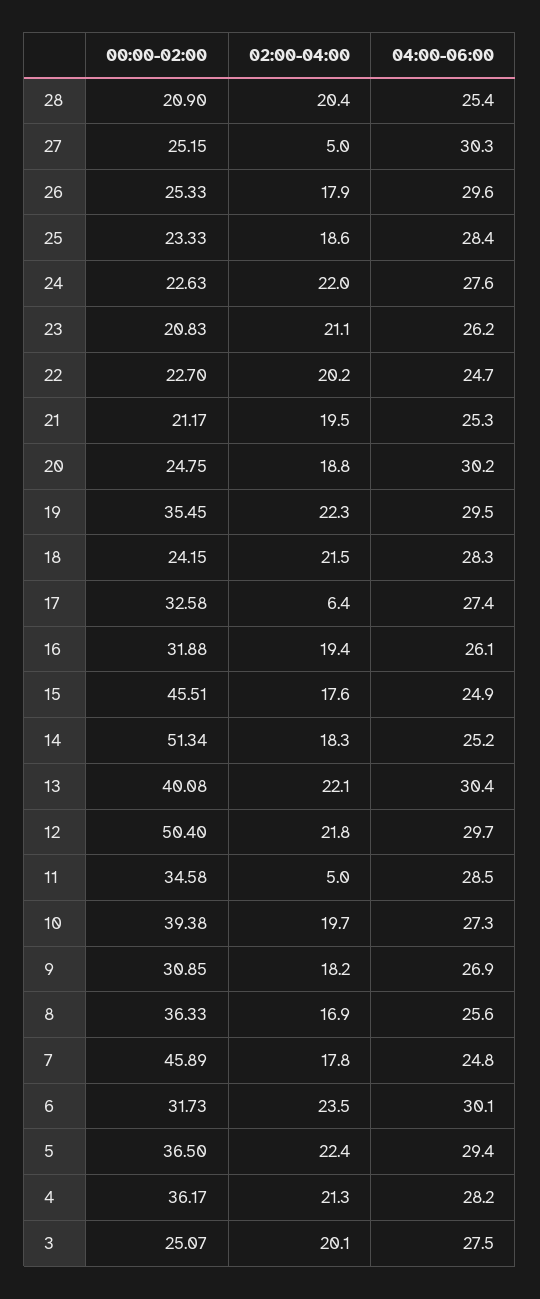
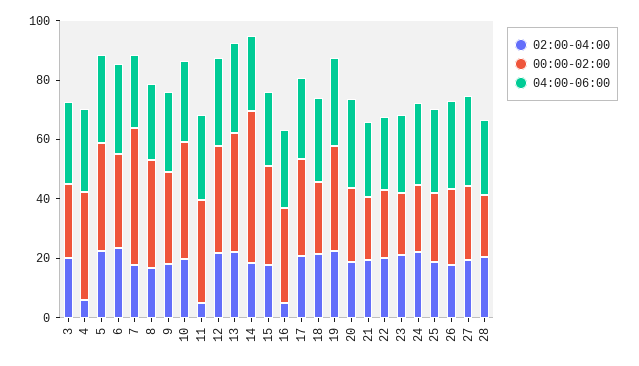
  {
    "00:00-02:00": {
      "28": 20.9,
      "27": 25.15,
      "26": 25.33,
      "25": 23.33,
      "24": 22.63,
      "23": 20.83,
      "22": 22.7,
      "21": 21.17,
      "20": 24.75,
      "19": 35.45,
      "18": 24.15,
      "17": 32.58,
      "16": 31.88,
-     "15": 45.51,
+     "15": 35,
      "14": 51.34,
      "13": 40.08,
-     "12": 50.4,
+     "12": 35,
      "11": 34.58,
      "10": 39.38,
      "9": 30.85,
      "8": 36.33,
      "7": 45.89,
      "6": 31.73,
      "5": 36.5,
      "4": 36.17,
      "3": 25.07
    },
    "02:00-04:00": {
      "28": 20.4,
-     "27": 5,
+     "27": 20,
      "26": 17.9,
      "25": 18.6,
      "24": 22,
      "23": 21.1,
      "22": 20.2,
      "21": 19.5,
      "20": 18.8,
      "19": 22.3,
      "18": 21.5,
-     "17": 6.4,
+     "17": 20,
-     "16": 19.4,
+     "16": 5,
      "15": 17.6,
      "14": 18.3,
      "13": 22.1,
      "12": 21.8,
      "11": 5,
      "10": 19.7,
      "9": 18.2,
      "8": 16.9,
      "7": 17.8,
      "6": 23.5,
      "5": 22.4,
-     "4": 21.3,
+     "4": 5,
      "3": 20.1
    },
    "04:00-06:00": {
      "28": 25.4,
      "27": 30.3,
      "26": 29.6,
      "25": 28.4,
      "24": 27.6,
      "23": 26.2,
      "22": 24.7,
      "21": 25.3,
      "20": 30.2,
      "19": 29.5,
      "18": 28.3,
      "17": 27.4,
      "16": 26.1,
      "15": 24.9,
      "14": 25.2,
      "13": 30.4,
      "12": 29.7,
      "11": 28.5,
      "10": 27.3,
      "9": 26.9,
      "8": 25.6,
      "7": 24.8,
      "6": 30.1,
      "5": 29.4,
      "4": 28.2,
      "3": 27.5
    }
  }

